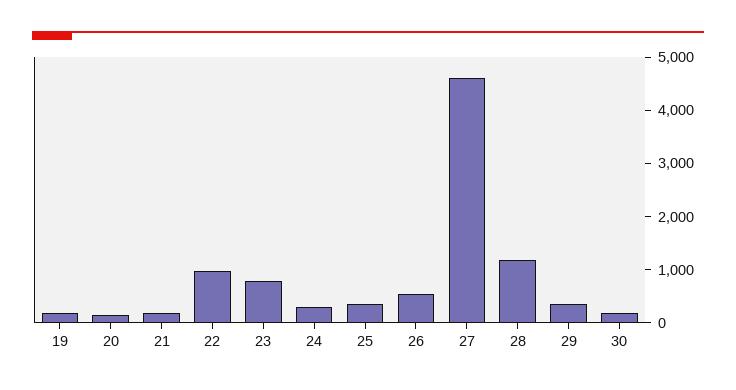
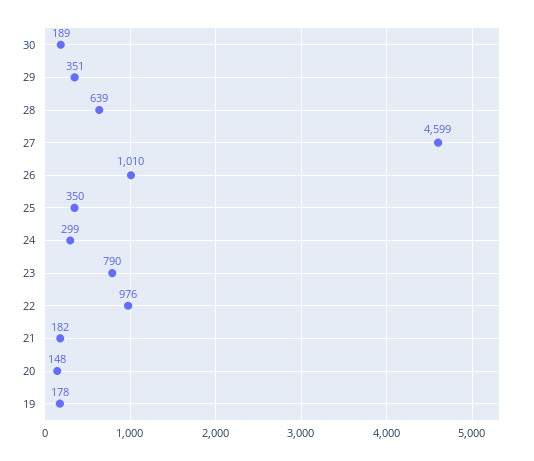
  {
    "19": 178,
    "20": 148,
    "21": 182,
    "22": 976,
    "23": 790,
    "24": 299,
    "25": 350,
-   "26": 600,
+   "26": 1010,
    "27": 4599,
-   "28": 1200,
+   "28": 639,
    "29": 351,
    "30": 189
  }

